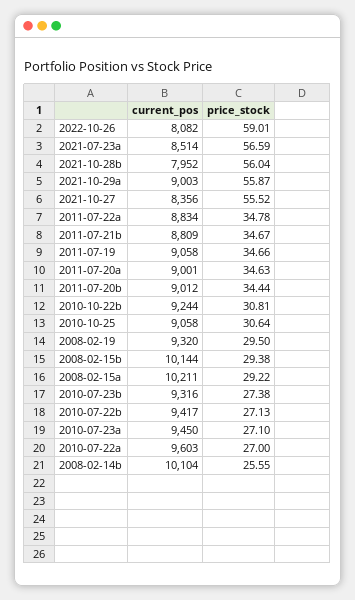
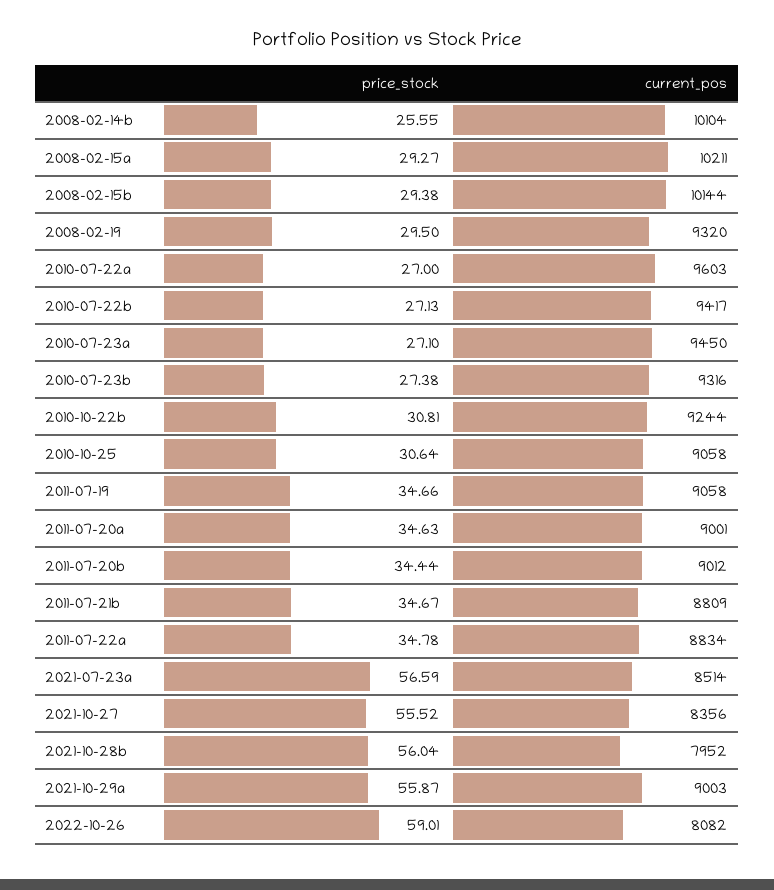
  {
    "current_pos": {
      "2022-10-26": 8082,
      "2021-07-23a": 8514,
      "2021-10-28b": 7952,
      "2021-10-29a": 9003,
      "2021-10-27": 8356,
      "2011-07-22a": 8834,
      "2011-07-21b": 8809,
      "2011-07-19": 9058,
      "2011-07-20a": 9001,
      "2011-07-20b": 9012,
      "2010-10-22b": 9244,
      "2010-10-25": 9058,
      "2008-02-19": 9320,
      "2008-02-15b": 10144,
      "2008-02-15a": 10211,
      "2010-07-23b": 9316,
      "2010-07-22b": 9417,
      "2010-07-23a": 9450,
      "2010-07-22a": 9603,
      "2008-02-14b": 10104
    },
    "price_stock": {
      "2022-10-26": 59.01,
      "2021-07-23a": 56.59,
      "2021-10-28b": 56.04,
      "2021-10-29a": 55.87,
      "2021-10-27": 55.52,
      "2011-07-22a": 34.78,
      "2011-07-21b": 34.67,
      "2011-07-19": 34.66,
      "2011-07-20a": 34.63,
      "2011-07-20b": 34.44,
      "2010-10-22b": 30.81,
      "2010-10-25": 30.64,
      "2008-02-19": 29.5,
      "2008-02-15b": 29.38,
-     "2008-02-15a": 29.22,
+     "2008-02-15a": 29.27,
      "2010-07-23b": 27.38,
      "2010-07-22b": 27.13,
      "2010-07-23a": 27.1,
      "2010-07-22a": 27,
      "2008-02-14b": 25.55
    }
  }

